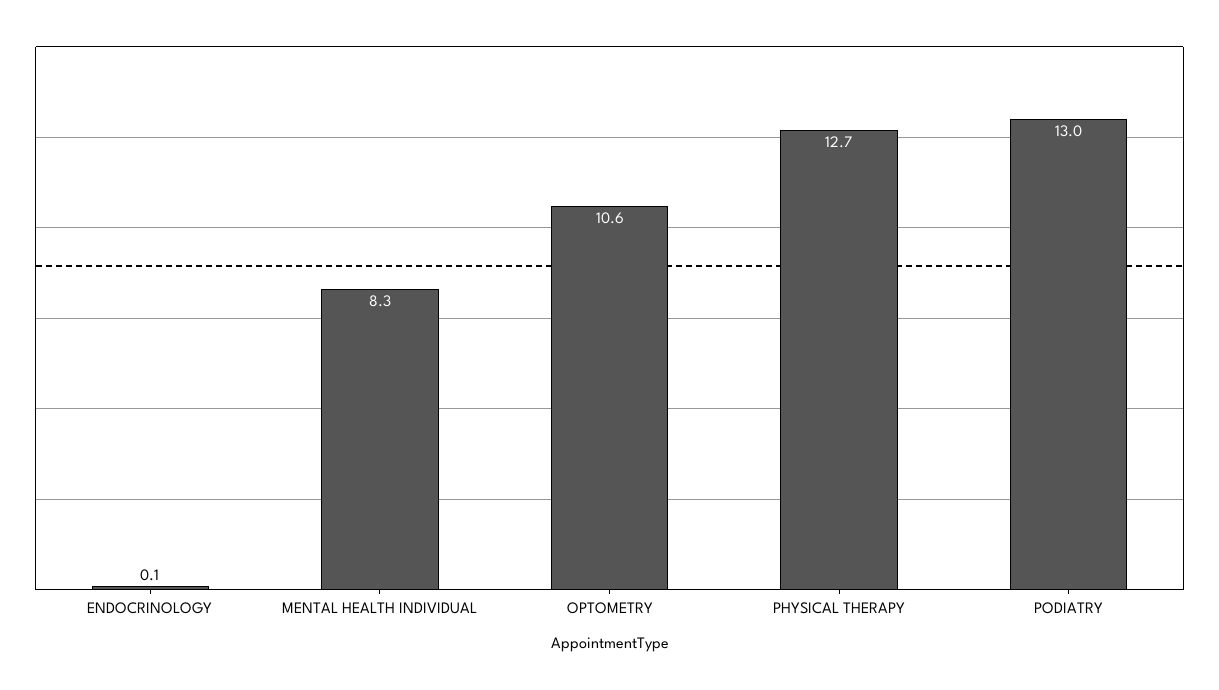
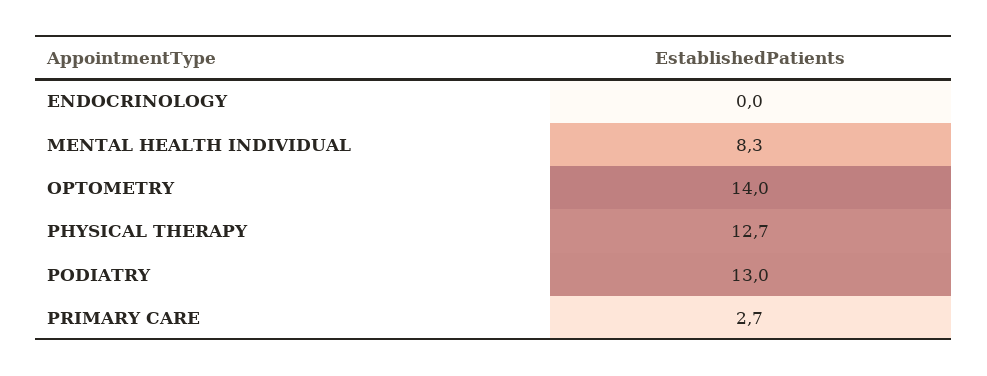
  {
-   "ENDOCRINOLOGY": 0.1,
+   "ENDOCRINOLOGY": 0,
    "MENTAL HEALTH INDIVIDUAL": 8.3,
-   "OPTOMETRY": 10.6,
+   "OPTOMETRY": 14,
    "PHYSICAL THERAPY": 12.7,
-   "PODIATRY": 13
+   "PODIATRY": 13,
+   "PRIMARY CARE": 2.7
  }

